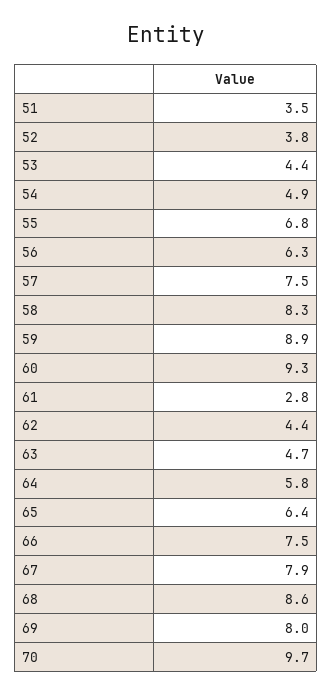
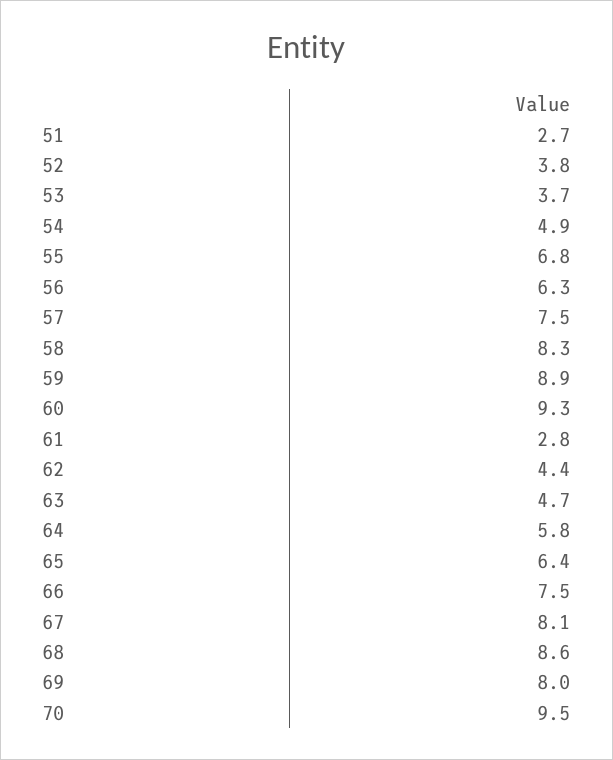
  {
-   "51": 3.5,
+   "51": 2.7,
    "52": 3.8,
-   "53": 4.4,
+   "53": 3.7,
    "54": 4.9,
    "55": 6.8,
    "56": 6.3,
    "57": 7.5,
    "58": 8.3,
    "59": 8.9,
    "60": 9.3,
    "61": 2.8,
    "62": 4.4,
    "63": 4.7,
    "64": 5.8,
    "65": 6.4,
    "66": 7.5,
-   "67": 7.9,
+   "67": 8.1,
    "68": 8.6,
    "69": 8,
-   "70": 9.7
+   "70": 9.5
  }

